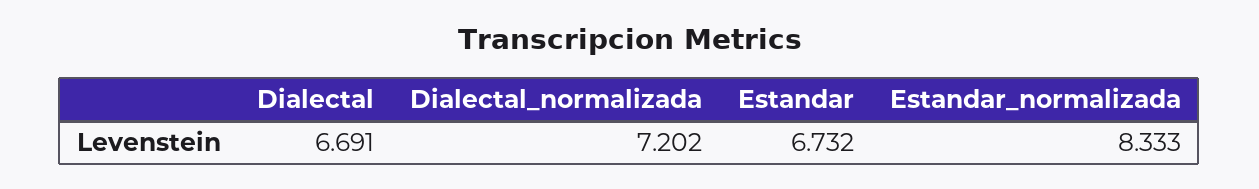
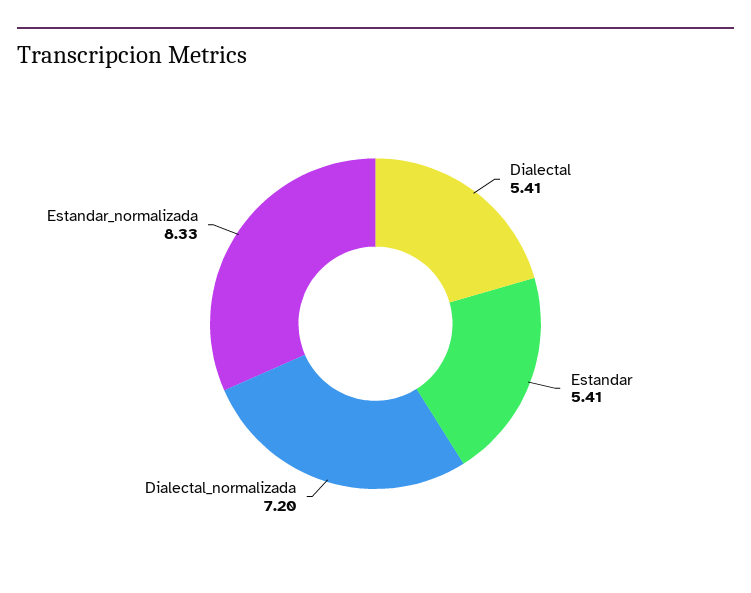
  {
-   "Dialectal": 6.691,
+   "Dialectal": 5.41,
    "Dialectal_normalizada": 7.202,
-   "Estandar": 6.732,
+   "Estandar": 5.41,
    "Estandar_normalizada": 8.333
  }

